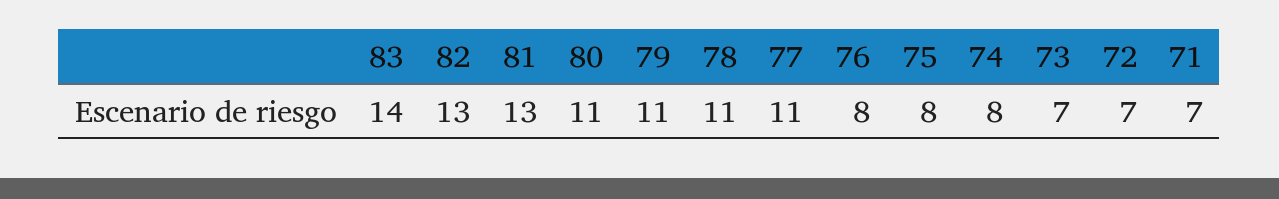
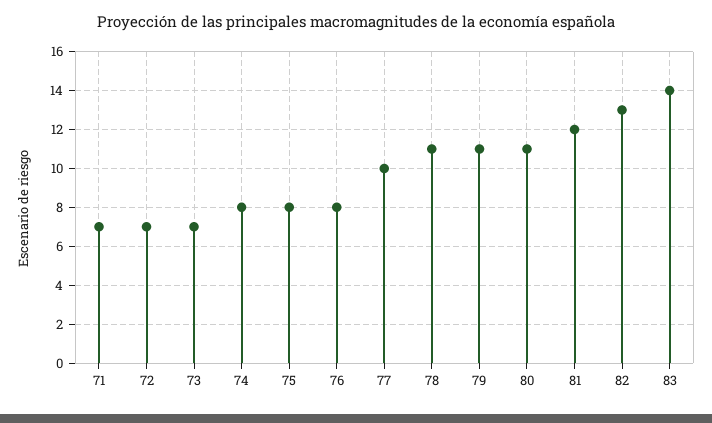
  {
    "83": 14,
    "82": 13,
-   "81": 13,
+   "81": 12,
    "80": 11,
    "79": 11,
    "78": 11,
-   "77": 11,
+   "77": 10,
    "76": 8,
    "75": 8,
    "74": 8,
    "73": 7,
    "72": 7,
    "71": 7
  }

